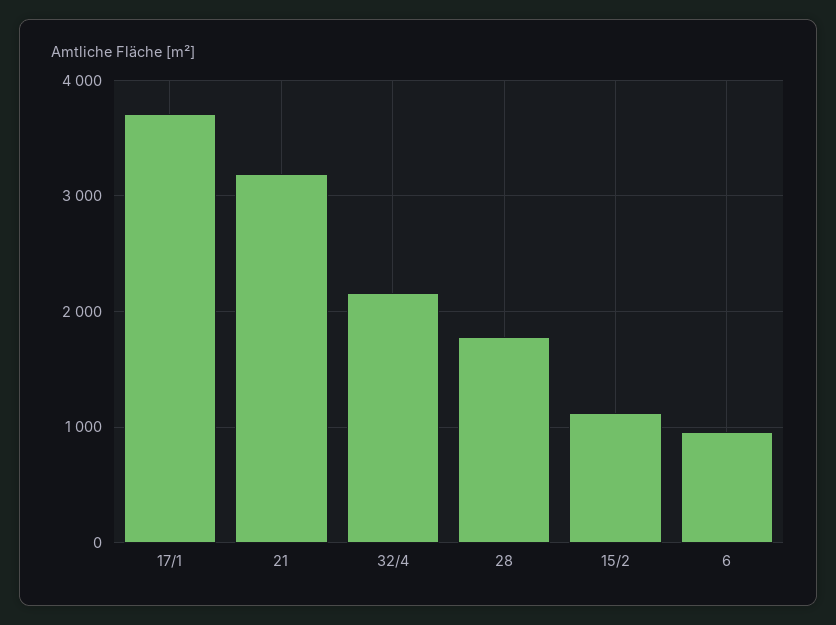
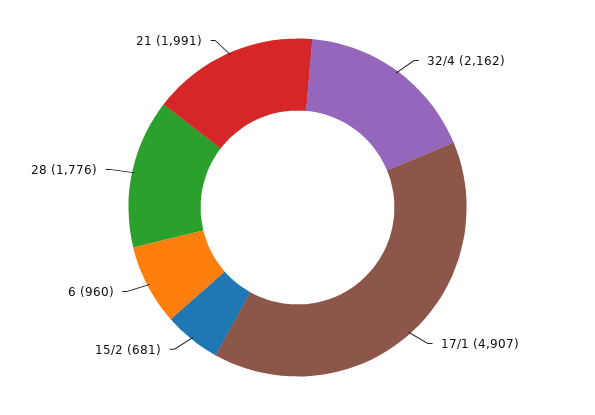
  {
-   "17/1": 3700,
+   "17/1": 4907,
-   "21": 3200,
+   "21": 1991,
    "32/4": 2162,
    "28": 1776,
-   "15/2": 1100,
+   "15/2": 681,
    "6": 960
  }

